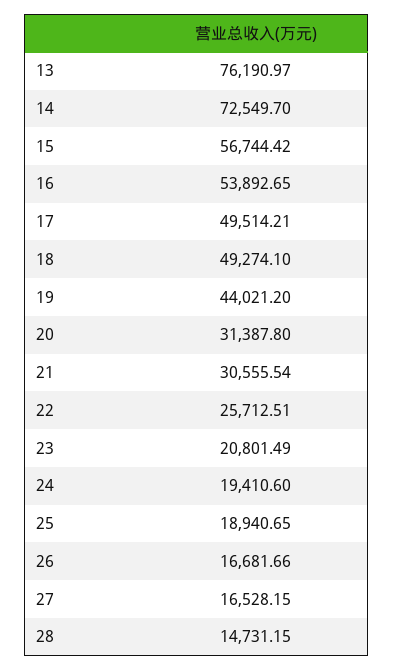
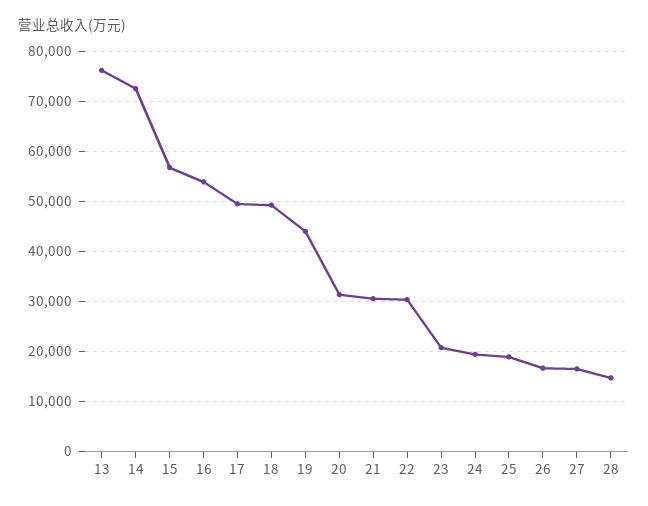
  {
    "13": 76190.97,
    "14": 72549.7,
    "15": 56744.42,
    "16": 53892.65,
    "17": 49514.21,
    "18": 49274.1,
    "19": 44021.2,
    "20": 31387.8,
    "21": 30555.54,
-   "22": 25712.51,
+   "22": 30000,
    "23": 20801.49,
    "24": 19410.6,
    "25": 18940.65,
    "26": 16681.66,
    "27": 16528.15,
    "28": 14731.15
  }

